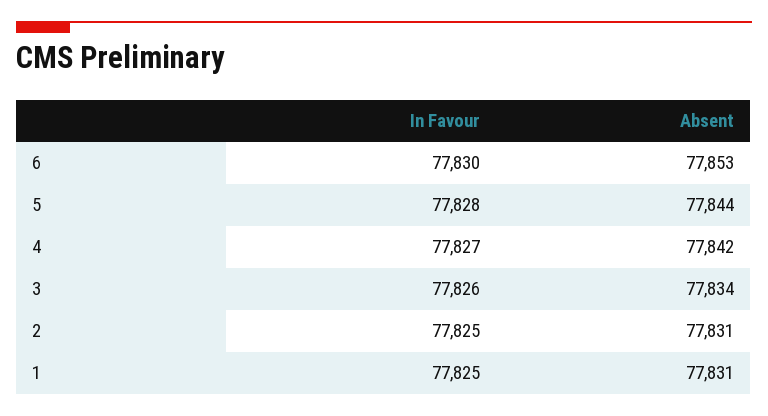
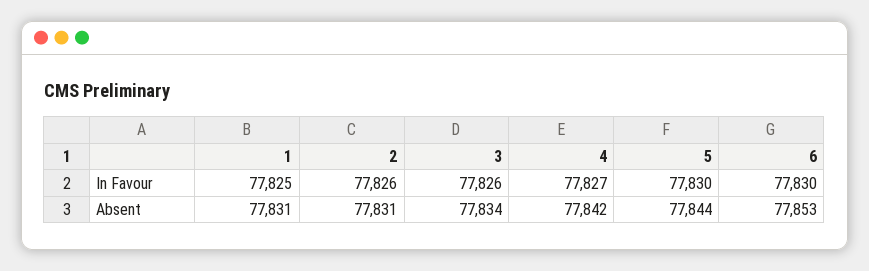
  {
    "In Favour": {
      "6": 77830,
-     "5": 77828,
+     "5": 77830,
      "4": 77827,
      "3": 77826,
-     "2": 77825,
+     "2": 77826,
      "1": 77825
    },
    "Absent": {
      "6": 77853,
      "5": 77844,
      "4": 77842,
      "3": 77834,
      "2": 77831,
      "1": 77831
    }
  }

